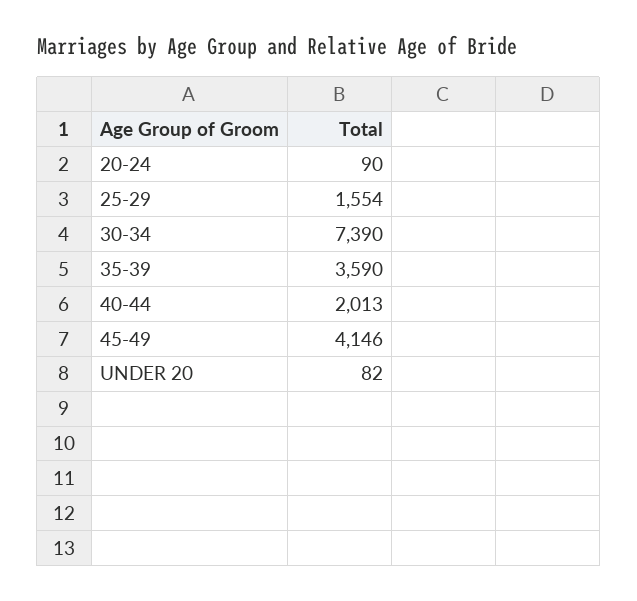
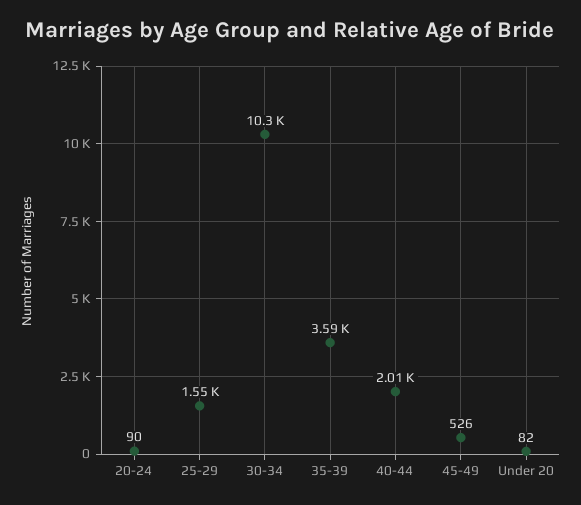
  {
    "20-24": 90,
    "25-29": 1554,
-   "30-34": 7390,
+   "30-34": 10300,
    "35-39": 3590,
    "40-44": 2013,
-   "45-49": 4146,
+   "45-49": 526,
    "UNDER 20": 82
  }

